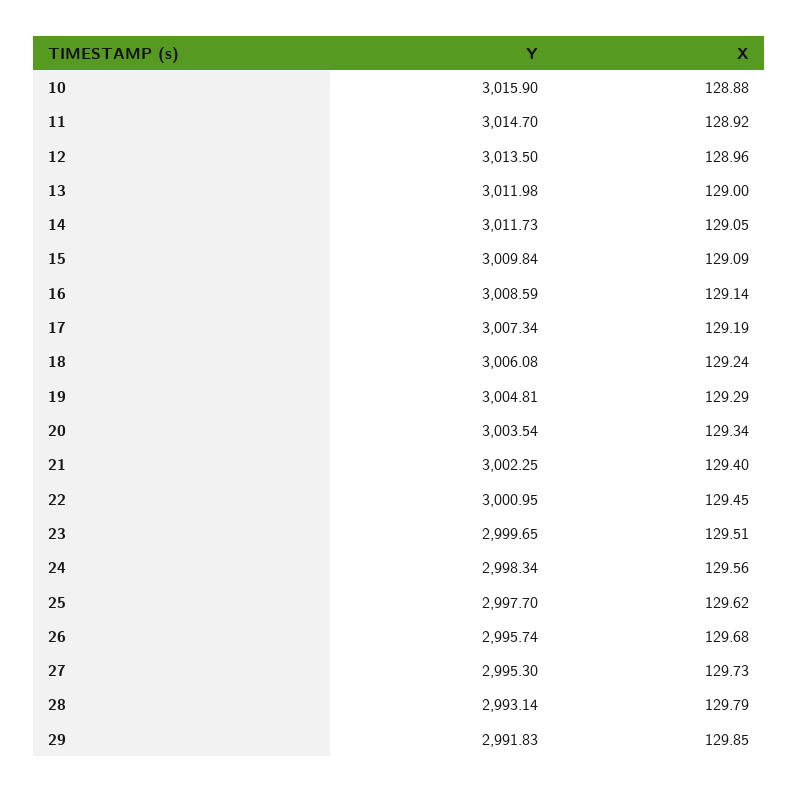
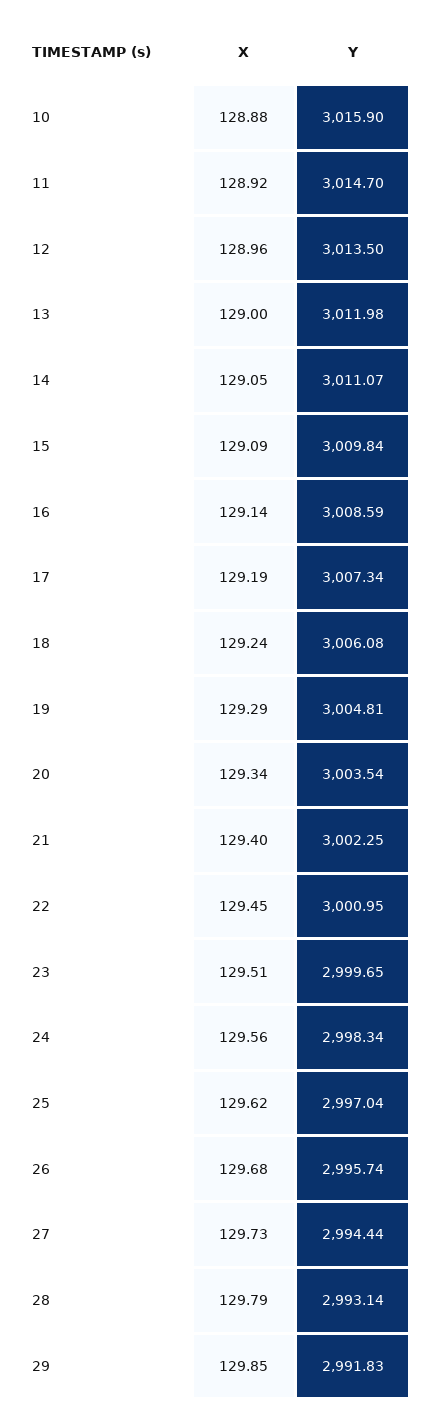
  {
    "Y": {
      "10": 3015.9,
      "11": 3014.7,
      "12": 3013.5,
      "13": 3011.98,
-     "14": 3011.73,
+     "14": 3011.07,
      "15": 3009.84,
      "16": 3008.59,
      "17": 3007.34,
      "18": 3006.08,
      "19": 3004.81,
      "20": 3003.54,
      "21": 3002.25,
      "22": 3000.95,
      "23": 2999.65,
      "24": 2998.34,
-     "25": 2997.7,
+     "25": 2997.04,
      "26": 2995.74,
-     "27": 2995.3,
+     "27": 2994.44,
      "28": 2993.14,
      "29": 2991.83
    },
    "X": {
      "10": 128.88,
      "11": 128.92,
      "12": 128.96,
      "13": 129,
      "14": 129.05,
      "15": 129.09,
      "16": 129.14,
      "17": 129.19,
      "18": 129.24,
      "19": 129.29,
      "20": 129.34,
      "21": 129.4,
      "22": 129.45,
      "23": 129.51,
      "24": 129.56,
      "25": 129.62,
      "26": 129.68,
      "27": 129.73,
      "28": 129.79,
      "29": 129.85
    }
  }

